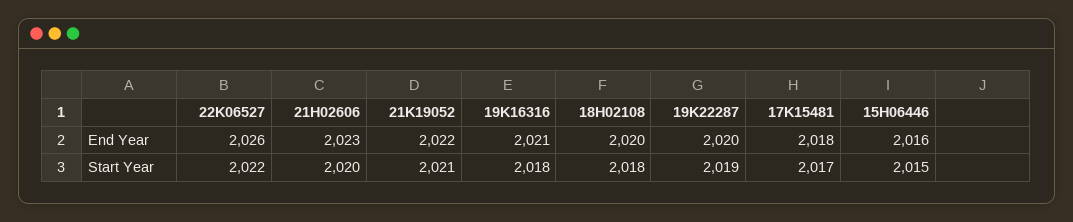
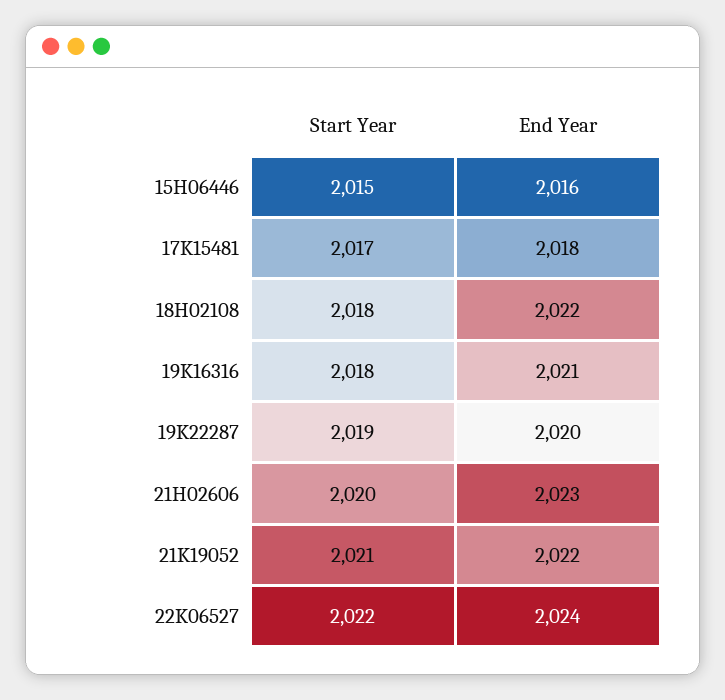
  {
    "22K06527": {
-     "End Year": 2026,
+     "End Year": 2024,
      "Start Year": 2022
    },
    "21H02606": {
      "End Year": 2023,
      "Start Year": 2020
    },
    "21K19052": {
      "End Year": 2022,
      "Start Year": 2021
    },
    "19K16316": {
      "End Year": 2021,
      "Start Year": 2018
    },
    "18H02108": {
-     "End Year": 2020,
+     "End Year": 2022,
      "Start Year": 2018
    },
    "19K22287": {
      "End Year": 2020,
      "Start Year": 2019
    },
    "17K15481": {
      "End Year": 2018,
      "Start Year": 2017
    },
    "15H06446": {
      "End Year": 2016,
      "Start Year": 2015
    }
  }

